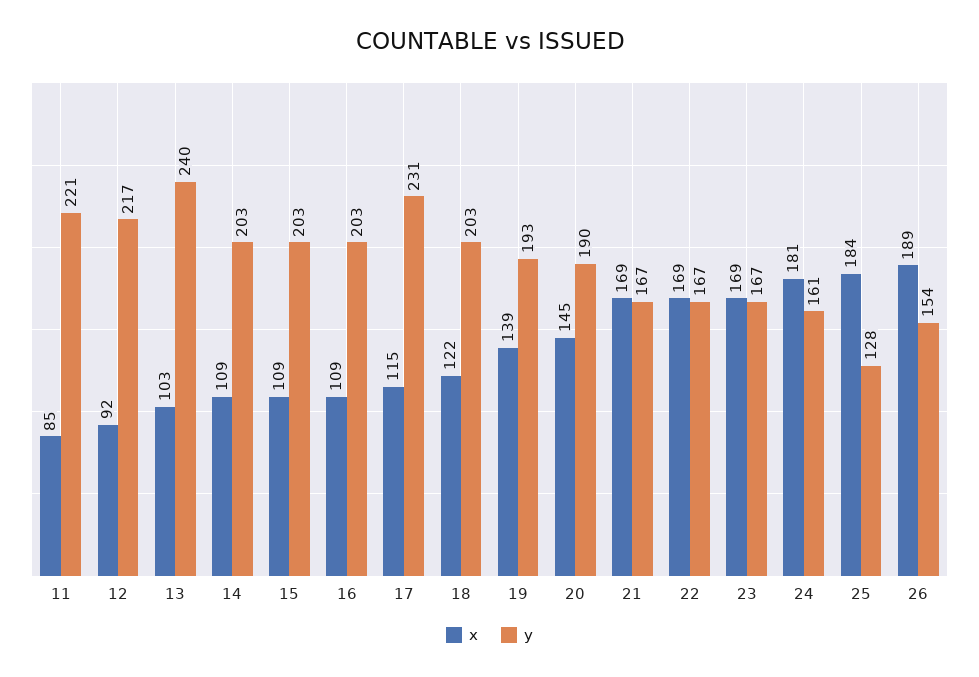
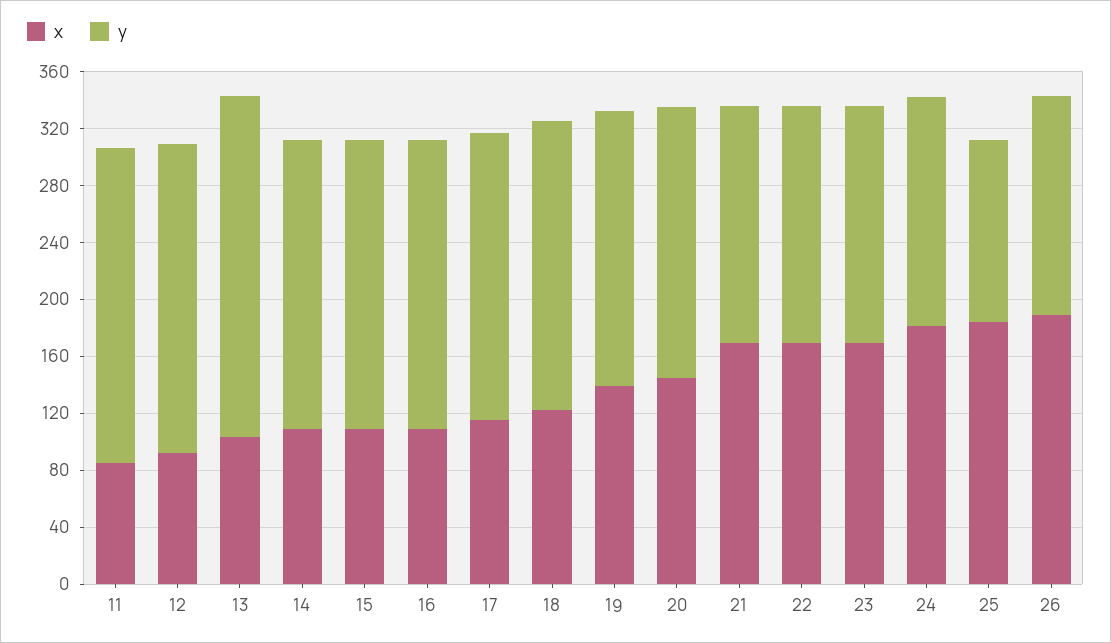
  {
    "x": {
      "11": 85,
      "12": 92,
      "13": 103,
      "14": 109,
      "15": 109,
      "16": 109,
      "17": 115,
      "18": 122,
      "19": 139,
      "20": 145,
      "21": 169,
      "22": 169,
      "23": 169,
      "24": 181,
      "25": 184,
      "26": 189
    },
    "y": {
      "11": 221,
      "12": 217,
      "13": 240,
      "14": 203,
      "15": 203,
      "16": 203,
-     "17": 231,
+     "17": 200,
      "18": 203,
      "19": 193,
      "20": 190,
      "21": 167,
      "22": 167,
      "23": 167,
      "24": 161,
      "25": 128,
      "26": 154
    }
  }

